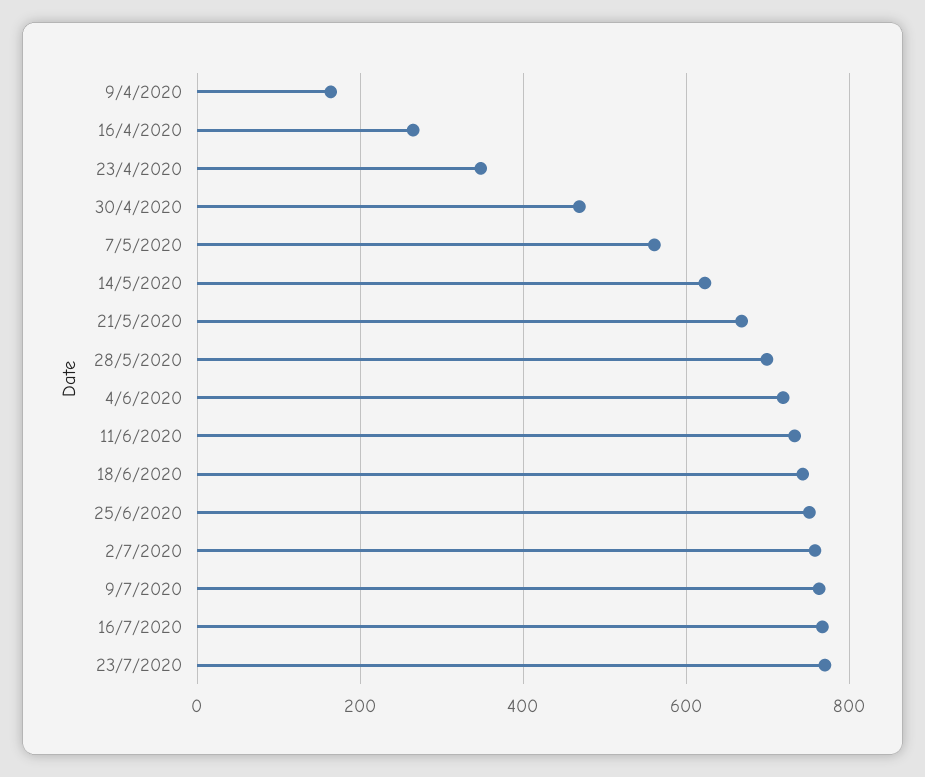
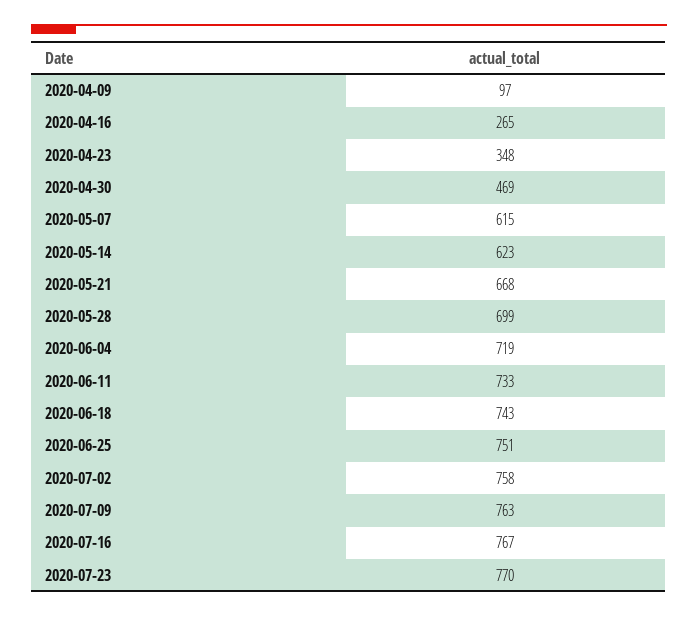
  {
-   "9/4/2020": 160,
+   "9/4/2020": 97,
    "16/4/2020": 265,
    "23/4/2020": 348,
    "30/4/2020": 469,
-   "7/5/2020": 560,
+   "7/5/2020": 615,
    "14/5/2020": 623,
    "21/5/2020": 668,
    "28/5/2020": 699,
    "4/6/2020": 719,
    "11/6/2020": 733,
    "18/6/2020": 743,
    "25/6/2020": 751,
    "2/7/2020": 758,
    "9/7/2020": 763,
    "16/7/2020": 767,
    "23/7/2020": 770
  }

